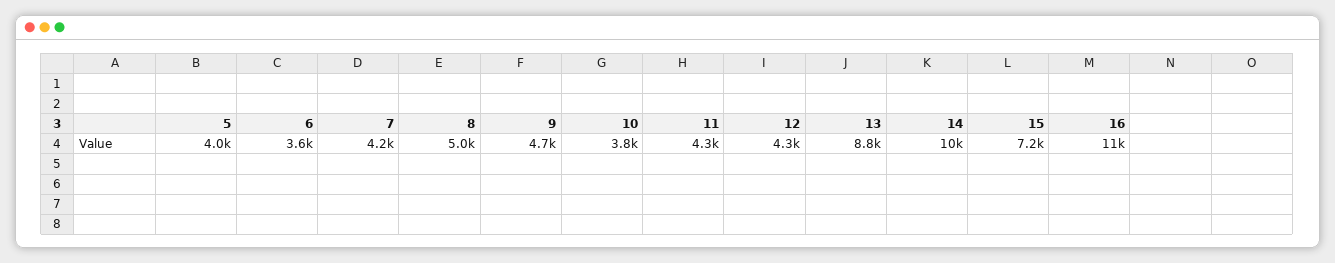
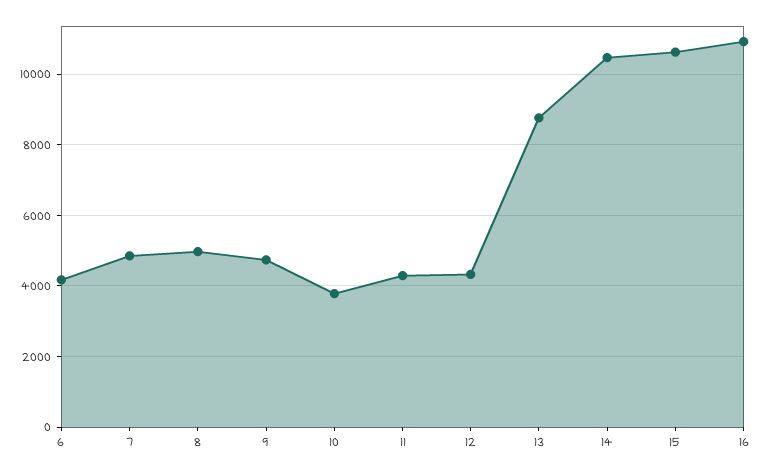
  {
-   "5": 4000,
-   "6": 3600,
+   "6": 4200,
-   "7": 4200,
+   "7": 4800,
    "8": 5000,
    "9": 4700,
    "10": 3800,
    "11": 4300,
    "12": 4300,
    "13": 8800,
    "14": 10000,
-   "15": 7200,
+   "15": 10600,
    "16": 11000
  }

